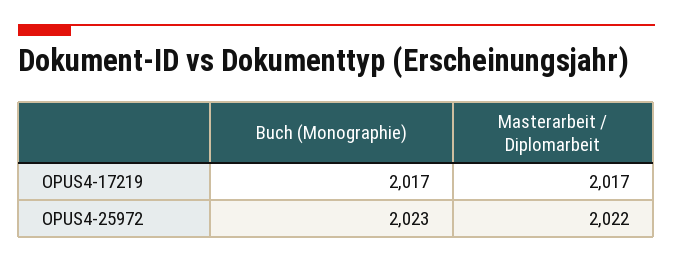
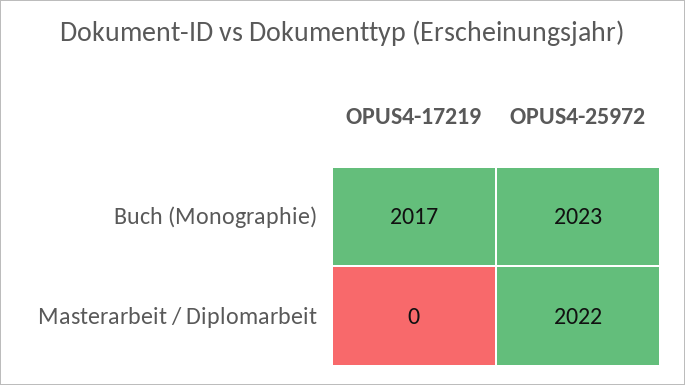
  {
    "Buch (Monographie)": {
      "OPUS4-17219": 2017,
      "OPUS4-25972": 2023
    },
    "Masterarbeit / Diplomarbeit": {
-     "OPUS4-17219": 2017,
+     "OPUS4-17219": 0,
      "OPUS4-25972": 2022
    }
  }

